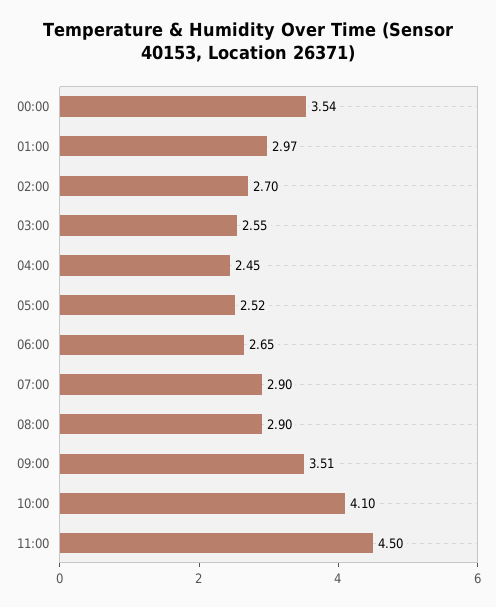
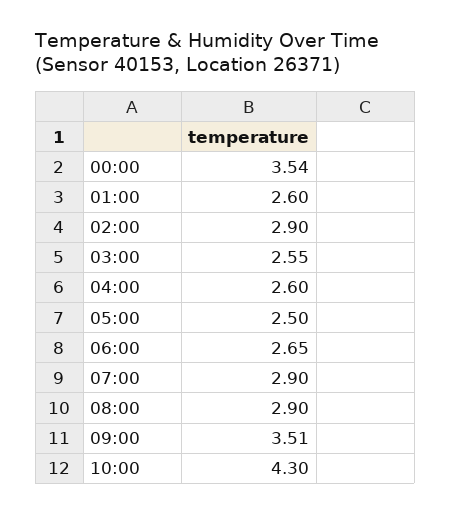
  {
    "00:00": 3.54,
-   "01:00": 2.97,
+   "01:00": 2.6,
-   "02:00": 2.7,
+   "02:00": 2.9,
    "03:00": 2.55,
-   "04:00": 2.45,
+   "04:00": 2.6,
-   "05:00": 2.52,
+   "05:00": 2.5,
    "06:00": 2.65,
    "07:00": 2.9,
    "08:00": 2.9,
    "09:00": 3.51,
-   "10:00": 4.1,
+   "10:00": 4.3
-   "11:00": 4.5
  }

